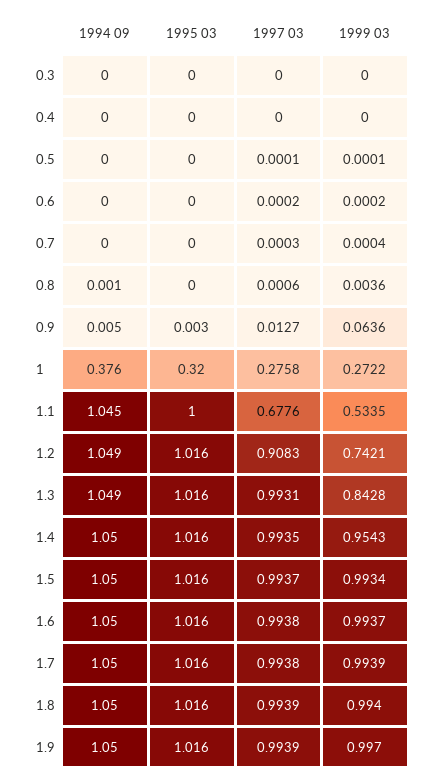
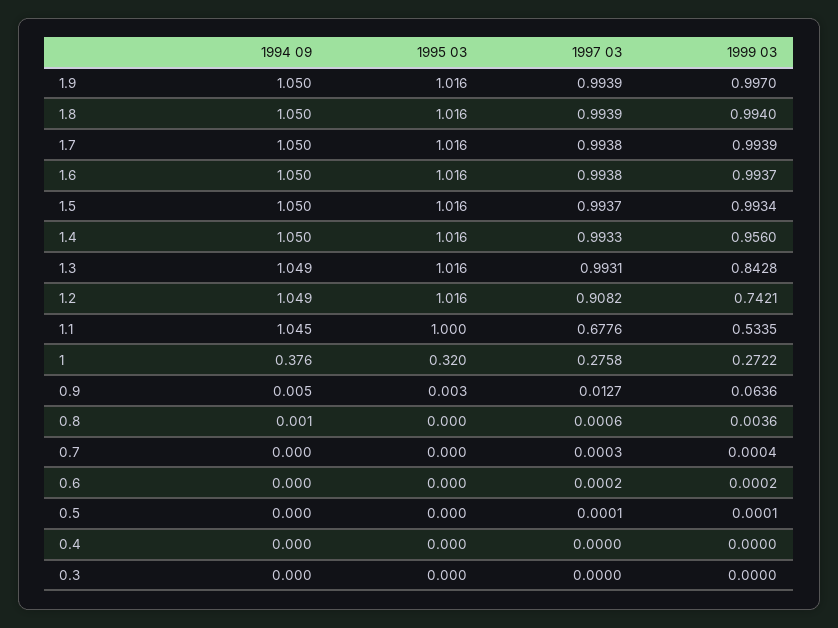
  {
    "1994 09": {
      "0.3": 0,
      "0.4": 0,
      "0.5": 0,
      "0.6": 0,
      "0.7": 0,
      "0.8": 0.001,
      "0.9": 0.005,
      "1": 0.376,
      "1.1": 1.045,
      "1.2": 1.049,
      "1.3": 1.049,
      "1.4": 1.05,
      "1.5": 1.05,
      "1.6": 1.05,
      "1.7": 1.05,
      "1.8": 1.05,
      "1.9": 1.05
    },
    "1995 03": {
      "0.3": 0,
      "0.4": 0,
      "0.5": 0,
      "0.6": 0,
      "0.7": 0,
      "0.8": 0,
      "0.9": 0.003,
      "1": 0.32,
      "1.1": 1,
      "1.2": 1.016,
      "1.3": 1.016,
      "1.4": 1.016,
      "1.5": 1.016,
      "1.6": 1.016,
      "1.7": 1.016,
      "1.8": 1.016,
      "1.9": 1.016
    },
    "1997 03": {
      "0.3": 0,
      "0.4": 0,
      "0.5": 0.0001,
      "0.6": 0.0002,
      "0.7": 0.0003,
      "0.8": 0.0006,
      "0.9": 0.0127,
      "1": 0.2758,
      "1.1": 0.6776,
-     "1.2": 0.9083,
+     "1.2": 0.9082,
      "1.3": 0.9931,
-     "1.4": 0.9935,
+     "1.4": 0.9933,
      "1.5": 0.9937,
      "1.6": 0.9938,
      "1.7": 0.9938,
      "1.8": 0.9939,
      "1.9": 0.9939
    },
    "1999 03": {
      "0.3": 0,
      "0.4": 0,
      "0.5": 0.0001,
      "0.6": 0.0002,
      "0.7": 0.0004,
      "0.8": 0.0036,
      "0.9": 0.0636,
      "1": 0.2722,
      "1.1": 0.5335,
      "1.2": 0.7421,
      "1.3": 0.8428,
-     "1.4": 0.9543,
+     "1.4": 0.956,
      "1.5": 0.9934,
      "1.6": 0.9937,
      "1.7": 0.9939,
      "1.8": 0.994,
      "1.9": 0.997
    }
  }

